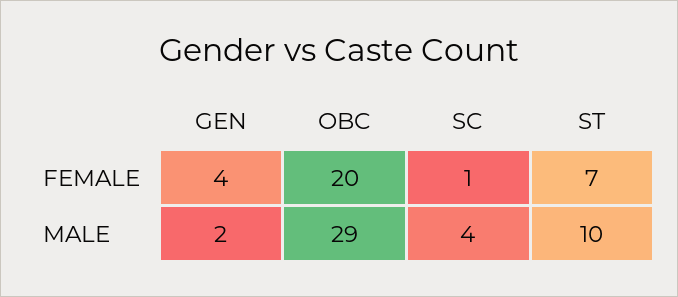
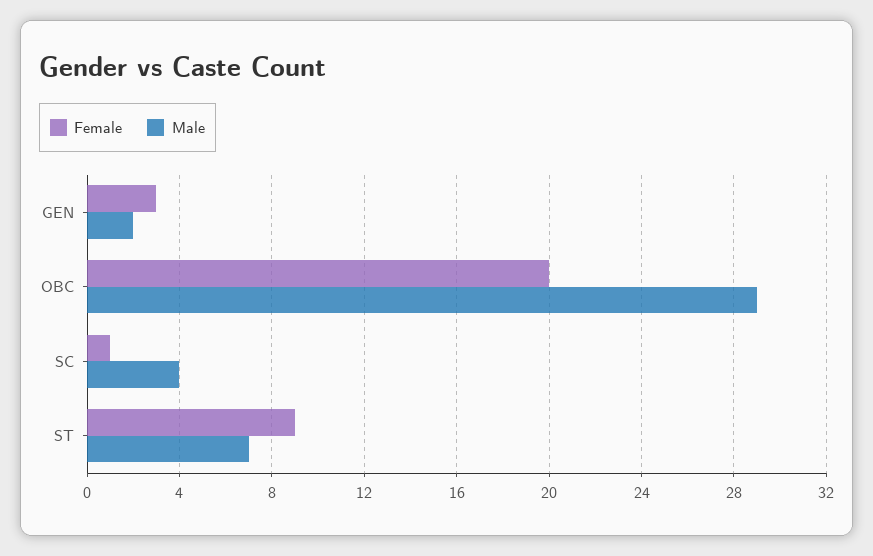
  {
    "FEMALE": {
-     "GEN": 4,
+     "GEN": 3,
      "OBC": 20,
      "SC": 1,
-     "ST": 7
+     "ST": 9
    },
    "MALE": {
      "GEN": 2,
      "OBC": 29,
      "SC": 4,
-     "ST": 10
+     "ST": 7
    }
  }

